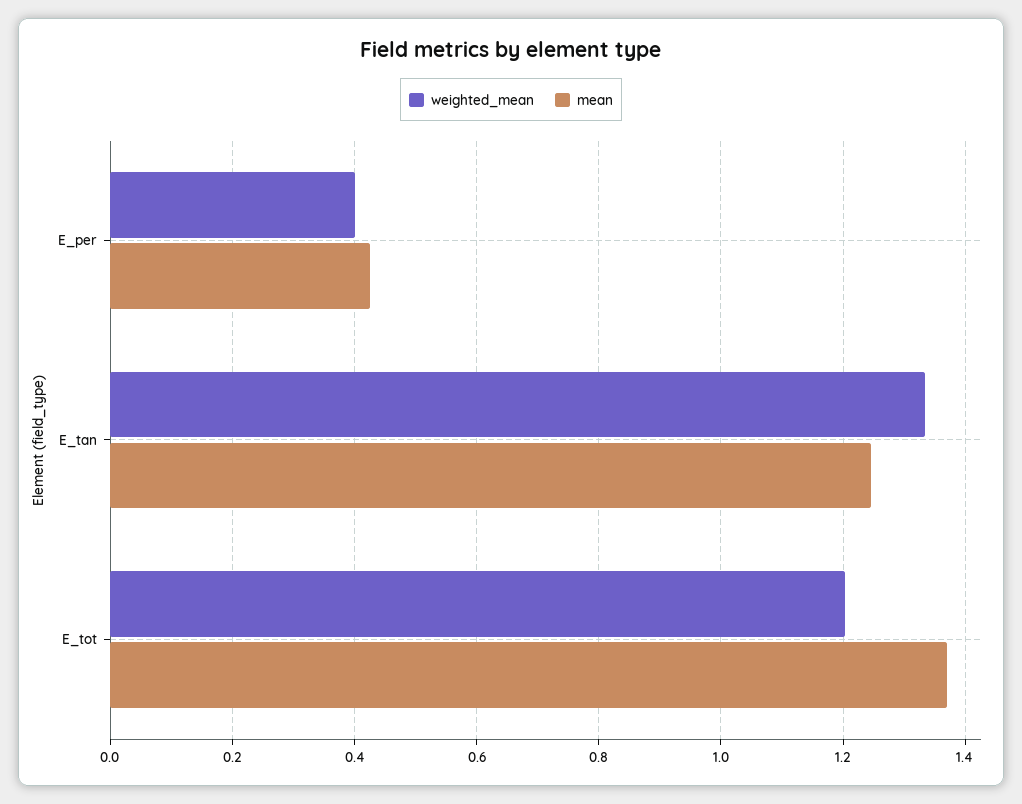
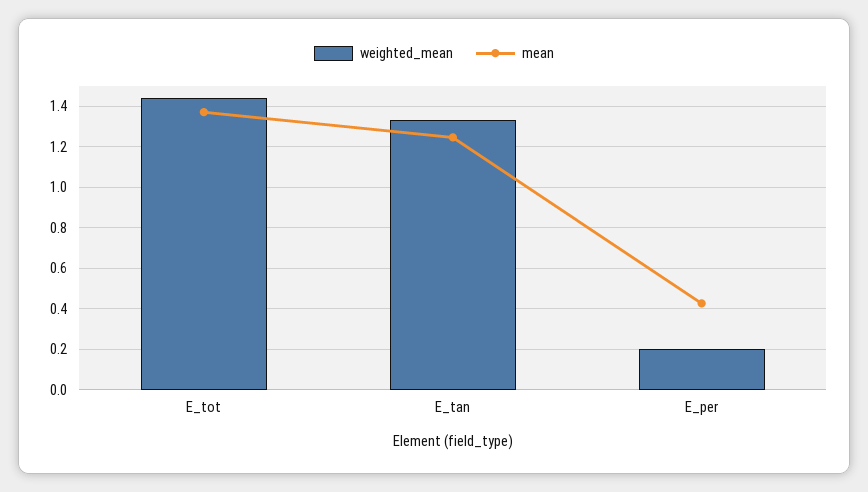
  {
    "weighted_mean": {
-     "E_per": 0.4,
+     "E_per": 0.2,
      "E_tan": 1.34,
-     "E_tot": 1.2
+     "E_tot": 1.45
    },
    "mean": {
      "E_per": 0.42,
      "E_tan": 1.24,
      "E_tot": 1.38
    }
  }

